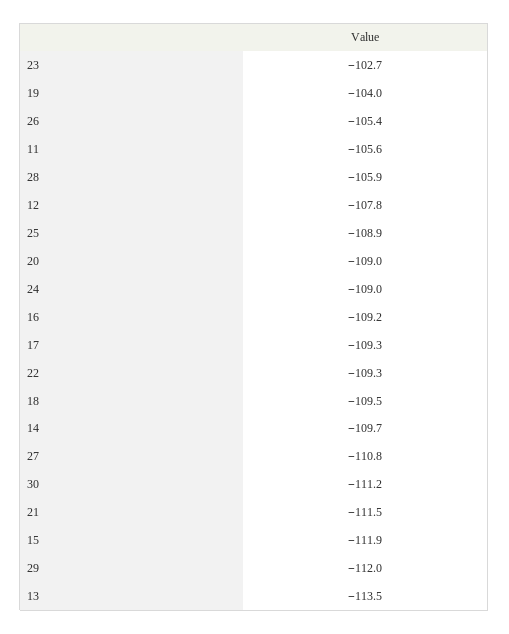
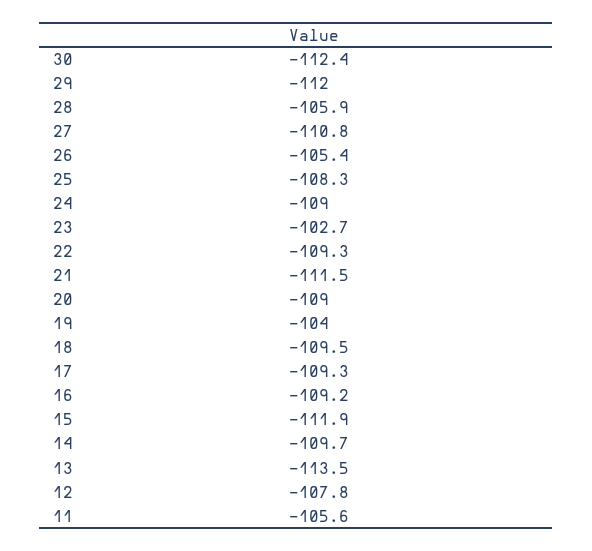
  {
    "23": -102.7,
    "19": -104,
    "26": -105.4,
    "11": -105.6,
    "28": -105.9,
    "12": -107.8,
-   "25": -108.9,
+   "25": -108.3,
    "20": -109,
    "24": -109,
    "16": -109.2,
    "17": -109.3,
    "22": -109.3,
    "18": -109.5,
    "14": -109.7,
    "27": -110.8,
-   "30": -111.2,
+   "30": -112.4,
    "21": -111.5,
    "15": -111.9,
    "29": -112,
    "13": -113.5
  }

